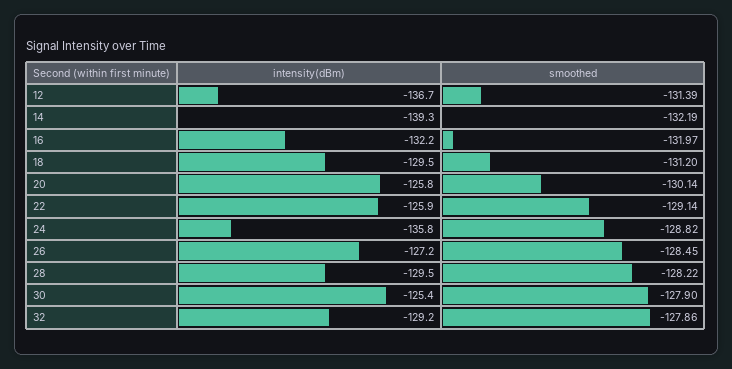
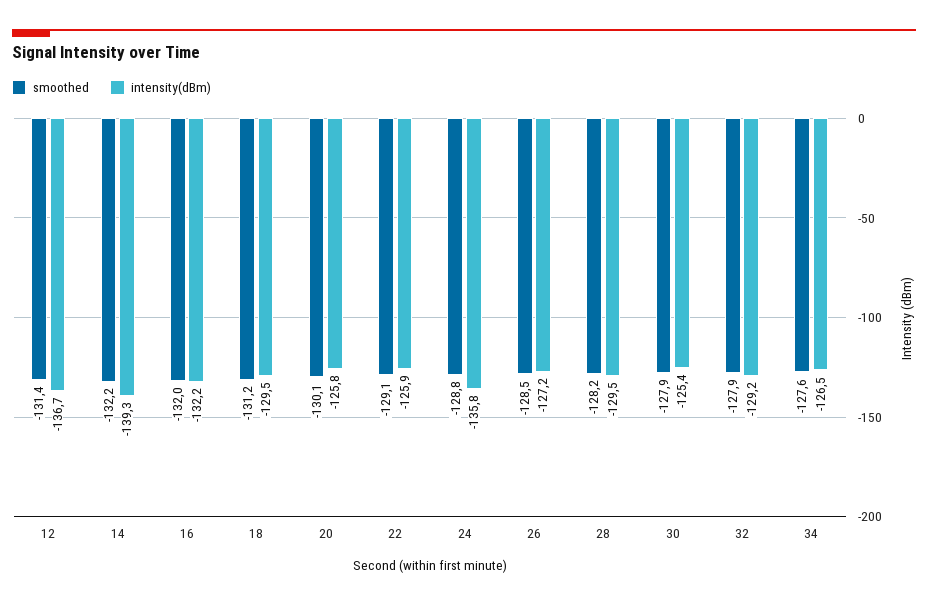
  {
    "intensity(dBm)": {
      "12": -136.7,
      "14": -139.3,
      "16": -132.2,
      "18": -129.5,
      "20": -125.8,
      "22": -125.9,
      "24": -135.8,
      "26": -127.2,
      "28": -129.5,
      "30": -125.4,
-     "32": -129.2
+     "32": -129.2,
+     "34": -126.5
    },
    "smoothed": {
      "12": -131.39,
      "14": -132.19,
      "16": -131.97,
      "18": -131.2,
      "20": -130.14,
      "22": -129.14,
      "24": -128.82,
      "26": -128.45,
      "28": -128.22,
      "30": -127.9,
-     "32": -127.86
+     "32": -127.86,
+     "34": -127.6
    }
  }

